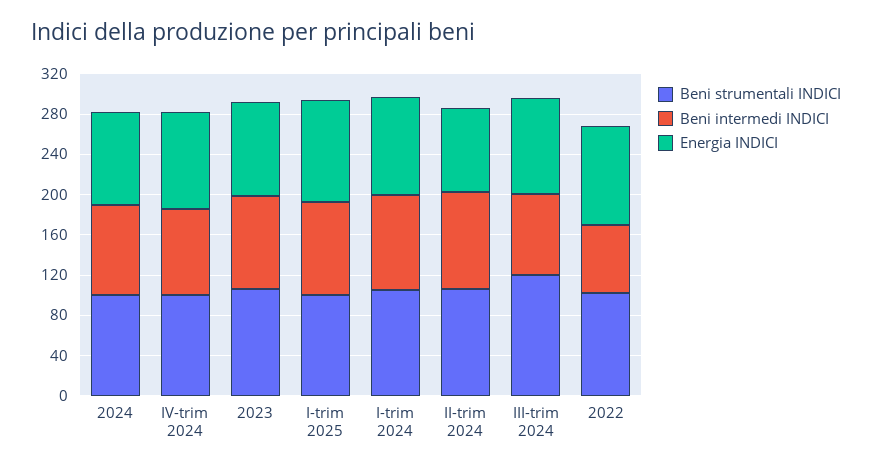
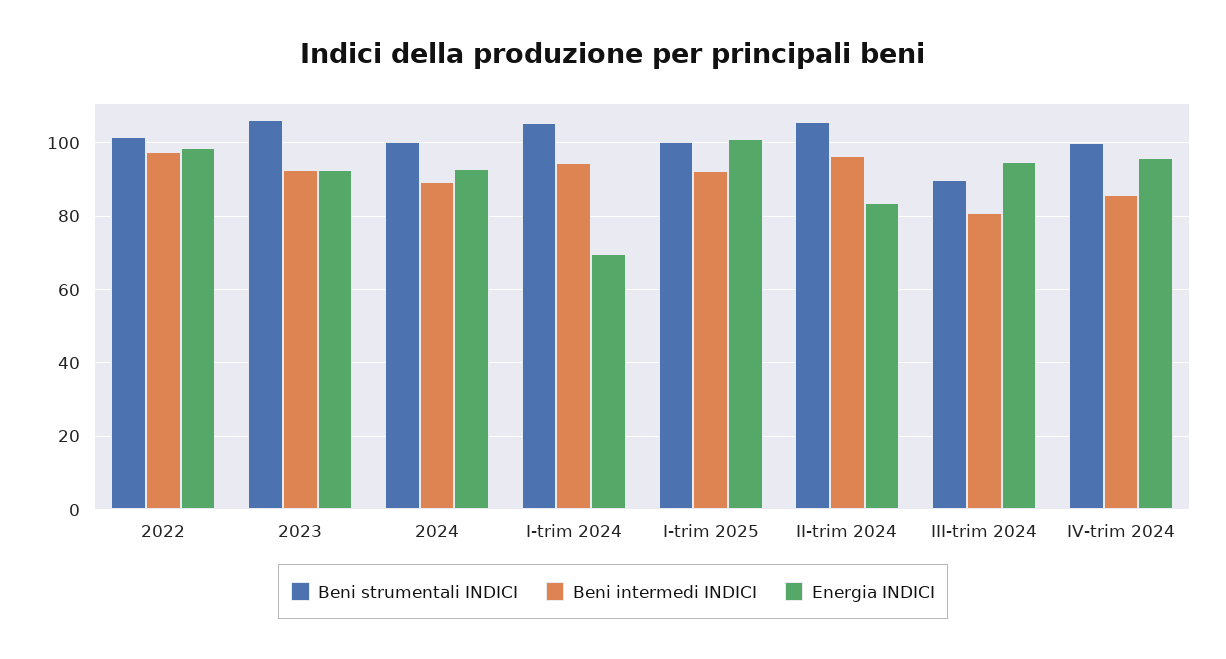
  {
    "Beni strumentali INDICI": {
      "2024": 100,
      "IV-trim 2024": 100,
      "2023": 106,
      "I-trim 2025": 100,
      "I-trim 2024": 106,
      "II-trim 2024": 106,
-     "III-trim 2024": 120,
+     "III-trim 2024": 90,
      "2022": 102
    },
    "Beni intermedi INDICI": {
      "2024": 90,
      "IV-trim 2024": 86,
      "2023": 92,
      "I-trim 2025": 92,
      "I-trim 2024": 94,
      "II-trim 2024": 96,
      "III-trim 2024": 82,
-     "2022": 70
+     "2022": 98
    },
    "Energia INDICI": {
      "2024": 92,
      "IV-trim 2024": 96,
      "2023": 92,
      "I-trim 2025": 102,
-     "I-trim 2024": 100,
+     "I-trim 2024": 70,
      "II-trim 2024": 84,
      "III-trim 2024": 94,
      "2022": 98
    }
  }

